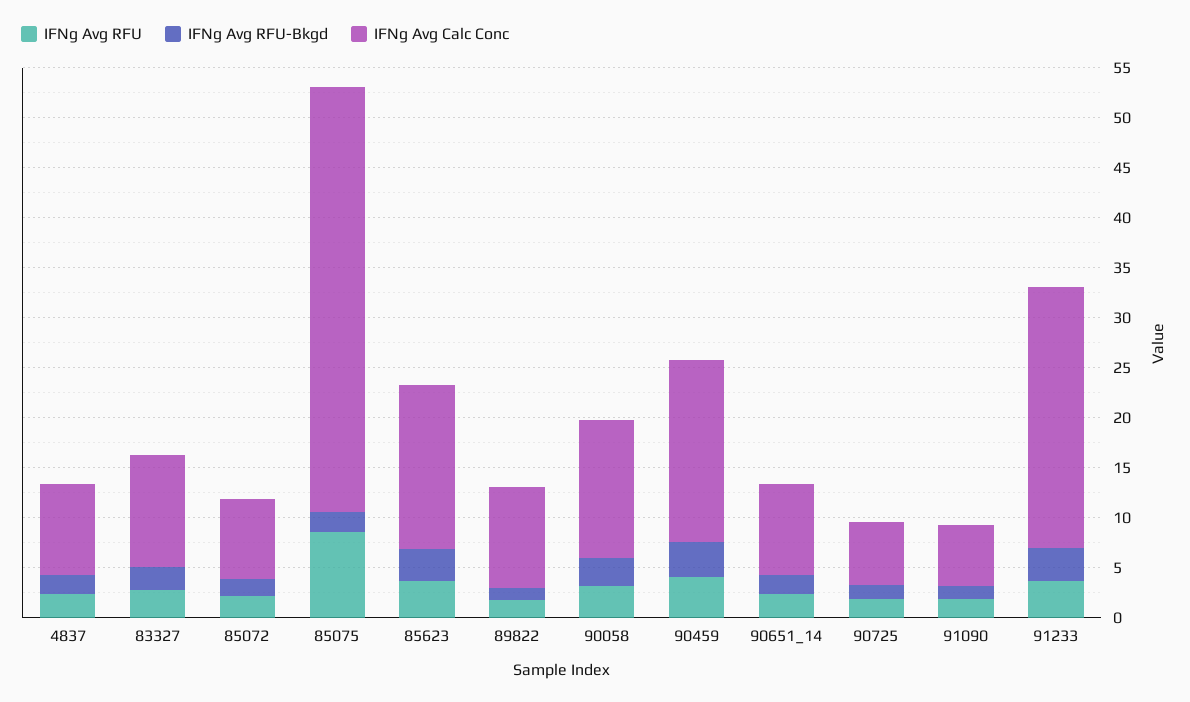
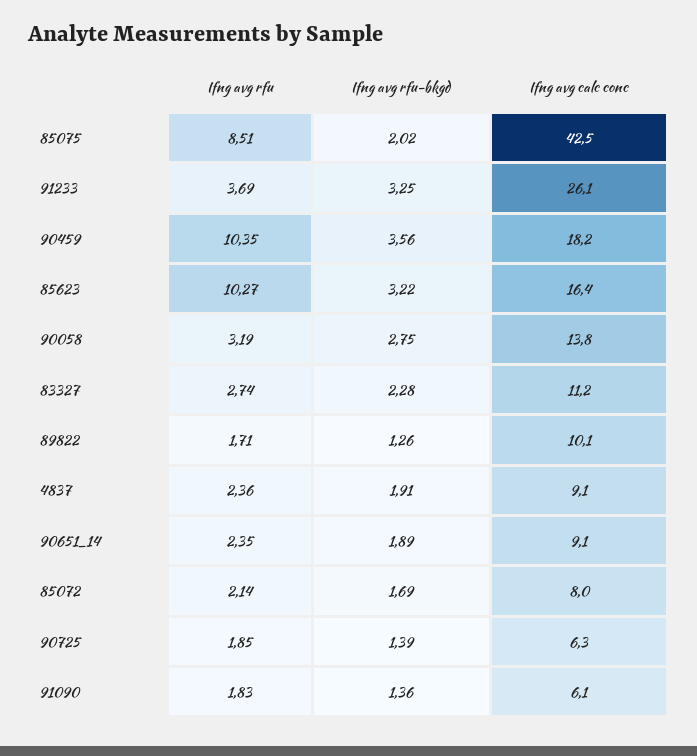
  {
    "IFNg Avg RFU": {
      "4837": 2.36,
      "83327": 2.74,
      "85072": 2.14,
      "85075": 8.51,
-     "85623": 4,
+     "85623": 10.27,
      "89822": 1.71,
      "90058": 3.19,
-     "90459": 4,
+     "90459": 10.35,
      "90651_14": 2.35,
      "90725": 1.85,
      "91090": 1.83,
      "91233": 3.69
    },
    "IFNg Avg RFU-Bkgd": {
      "4837": 1.91,
      "83327": 2.28,
      "85072": 1.69,
      "85075": 2.02,
      "85623": 3.22,
      "89822": 1.26,
      "90058": 2.75,
      "90459": 3.56,
      "90651_14": 1.89,
      "90725": 1.39,
      "91090": 1.36,
      "91233": 3.25
    },
    "IFNg Avg Calc Conc": {
      "4837": 9.1,
      "83327": 11.2,
      "85072": 8,
      "85075": 42.5,
      "85623": 16.4,
      "89822": 10.1,
      "90058": 13.8,
      "90459": 18.2,
      "90651_14": 9.1,
      "90725": 6.3,
      "91090": 6.1,
      "91233": 26.1
    }
  }

